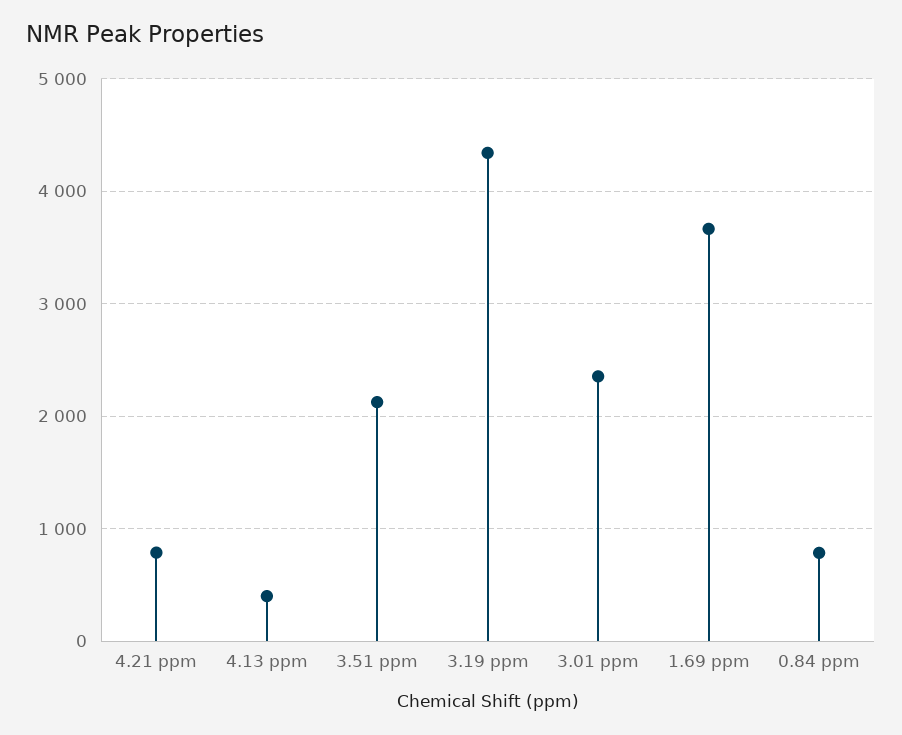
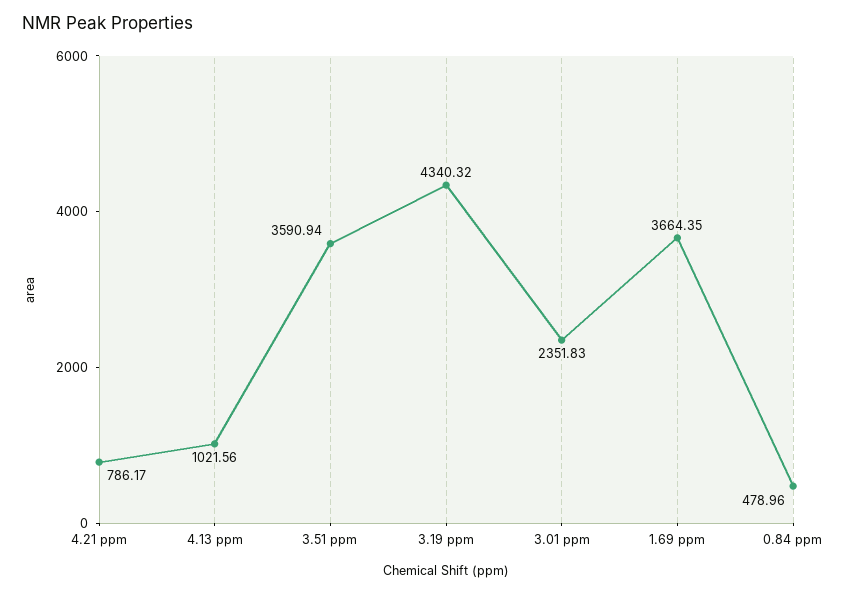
  {
    "4.21 ppm": 786.17,
-   "4.13 ppm": 400,
+   "4.13 ppm": 1021.56,
-   "3.51 ppm": 2100,
+   "3.51 ppm": 3590.94,
    "3.19 ppm": 4340.32,
    "3.01 ppm": 2351.83,
    "1.69 ppm": 3664.35,
-   "0.84 ppm": 800
+   "0.84 ppm": 478.96
  }

